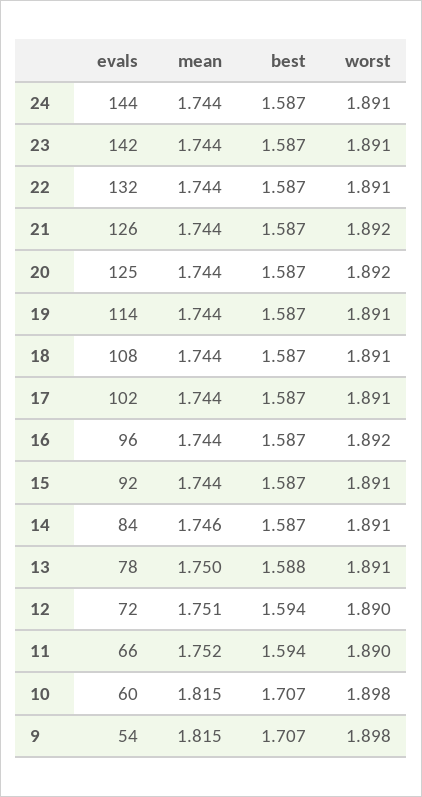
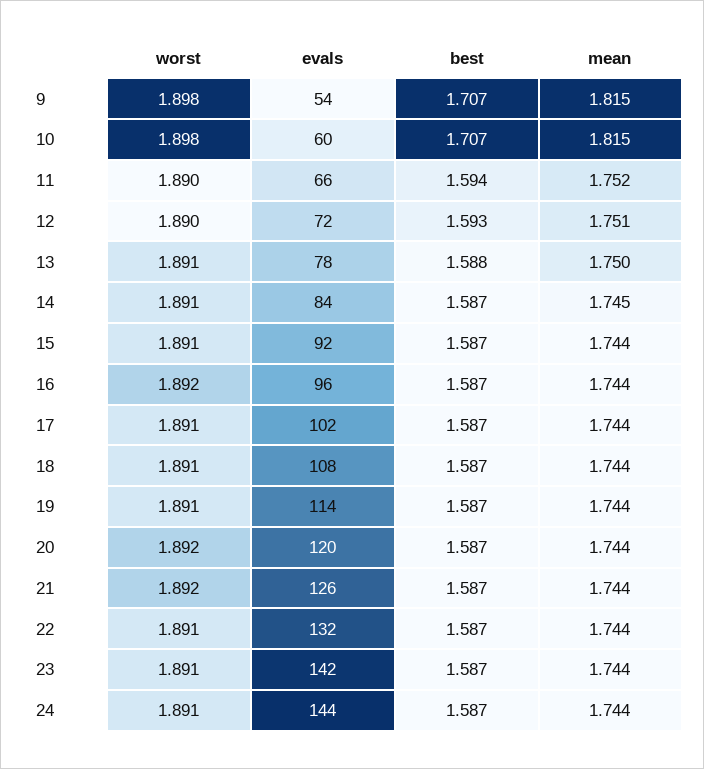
  {
    "evals": {
      "24": 144,
      "23": 142,
      "22": 132,
      "21": 126,
-     "20": 125,
+     "20": 120,
      "19": 114,
      "18": 108,
      "17": 102,
      "16": 96,
      "15": 92,
      "14": 84,
      "13": 78,
      "12": 72,
      "11": 66,
      "10": 60,
      "9": 54
    },
    "mean": {
      "24": 1.744,
      "23": 1.744,
      "22": 1.744,
      "21": 1.744,
      "20": 1.744,
      "19": 1.744,
      "18": 1.744,
      "17": 1.744,
      "16": 1.744,
      "15": 1.744,
-     "14": 1.746,
+     "14": 1.745,
      "13": 1.75,
      "12": 1.751,
      "11": 1.752,
      "10": 1.815,
      "9": 1.815
    },
    "best": {
      "24": 1.587,
      "23": 1.587,
      "22": 1.587,
      "21": 1.587,
      "20": 1.587,
      "19": 1.587,
      "18": 1.587,
      "17": 1.587,
      "16": 1.587,
      "15": 1.587,
      "14": 1.587,
      "13": 1.588,
-     "12": 1.594,
+     "12": 1.593,
      "11": 1.594,
      "10": 1.707,
      "9": 1.707
    },
    "worst": {
      "24": 1.891,
      "23": 1.891,
      "22": 1.891,
      "21": 1.892,
      "20": 1.892,
      "19": 1.891,
      "18": 1.891,
      "17": 1.891,
      "16": 1.892,
      "15": 1.891,
      "14": 1.891,
      "13": 1.891,
      "12": 1.89,
      "11": 1.89,
      "10": 1.898,
      "9": 1.898
    }
  }

